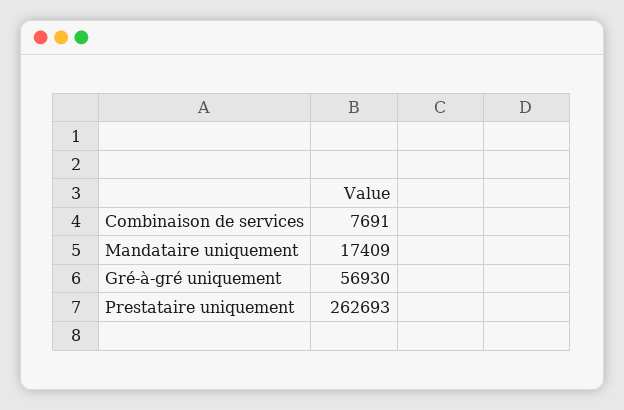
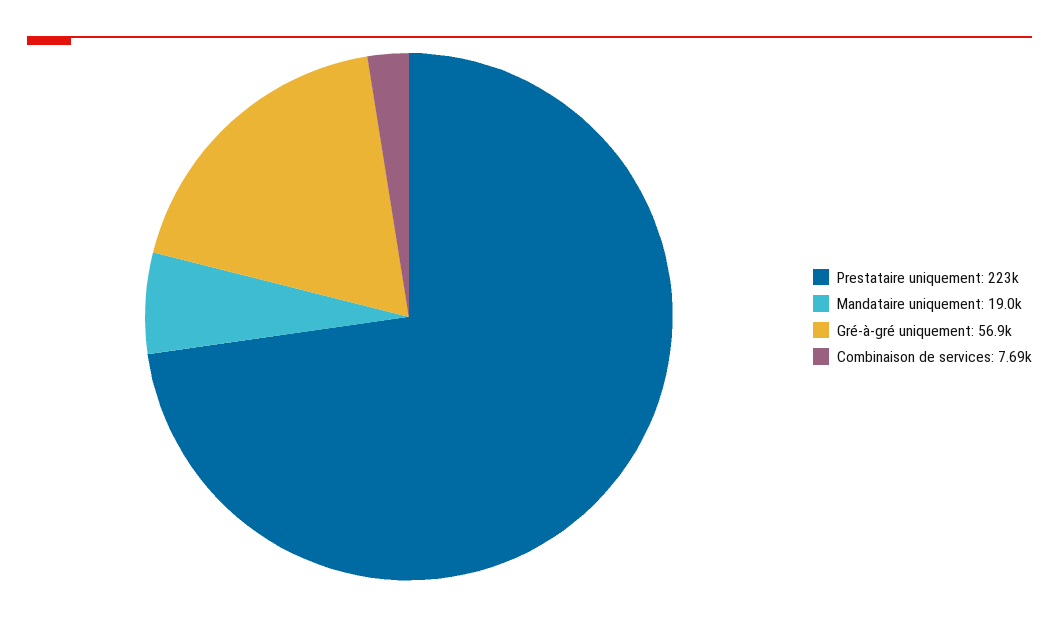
  {
    "Combinaison de services": 7691,
-   "Mandataire uniquement": 17409,
+   "Mandataire uniquement": 19000,
    "Gré-à-gré uniquement": 56930,
-   "Prestataire uniquement": 262693
+   "Prestataire uniquement": 223000
  }

